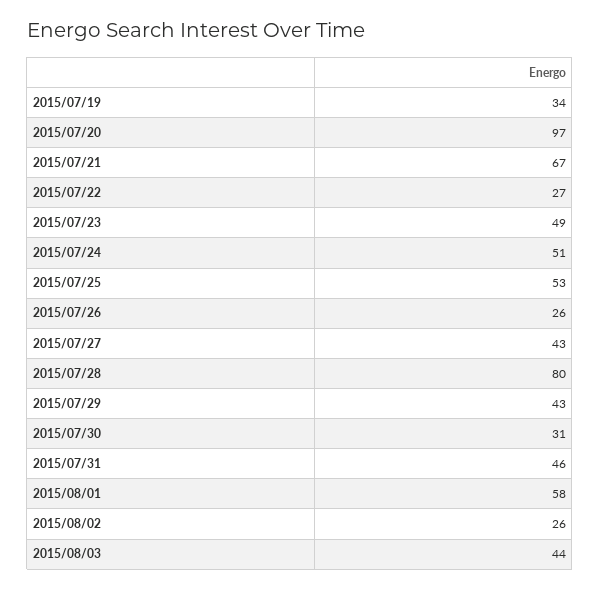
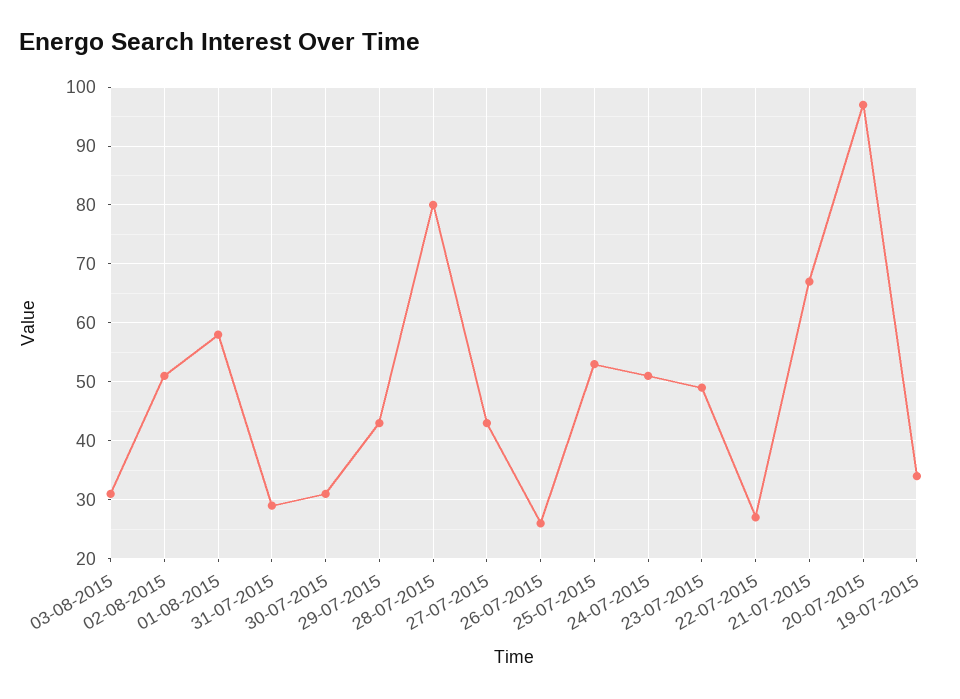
  {
    "2015/07/19": 34,
    "2015/07/20": 97,
    "2015/07/21": 67,
    "2015/07/22": 27,
    "2015/07/23": 49,
    "2015/07/24": 51,
    "2015/07/25": 53,
    "2015/07/26": 26,
    "2015/07/27": 43,
    "2015/07/28": 80,
    "2015/07/29": 43,
    "2015/07/30": 31,
-   "2015/07/31": 46,
+   "2015/07/31": 30,
    "2015/08/01": 58,
-   "2015/08/02": 26,
+   "2015/08/02": 50,
-   "2015/08/03": 44
+   "2015/08/03": 30
  }

